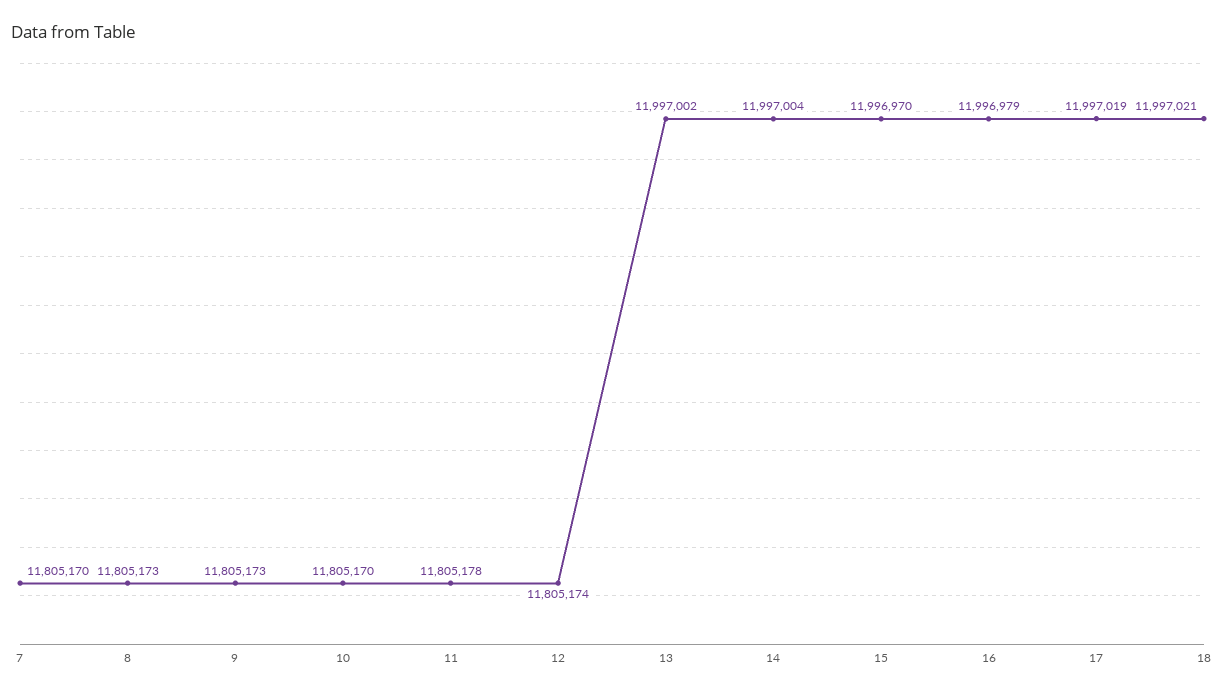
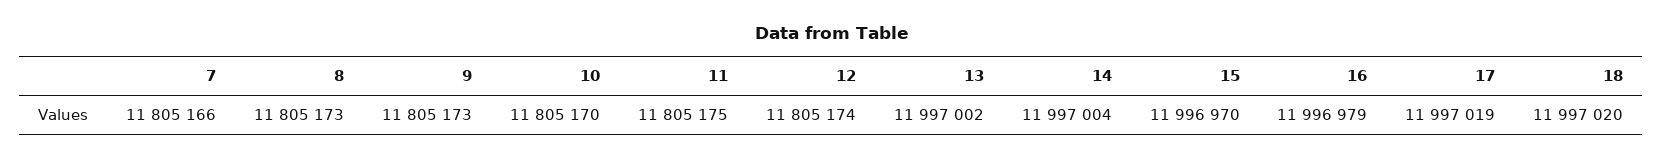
  {
-   "7": 11805170,
+   "7": 11805166,
    "8": 11805173,
    "9": 11805173,
    "10": 11805170,
-   "11": 11805178,
+   "11": 11805175,
    "12": 11805174,
    "13": 11997002,
    "14": 11997004,
    "15": 11996970,
    "16": 11996979,
    "17": 11997019,
-   "18": 11997021
+   "18": 11997020
  }

